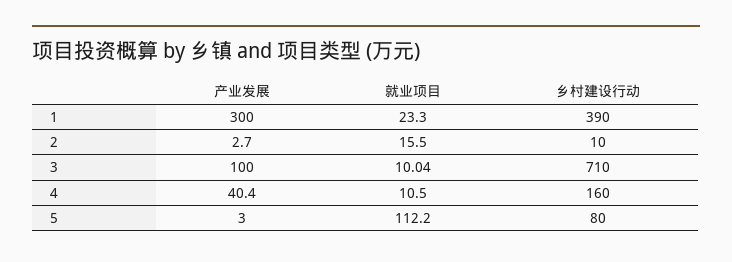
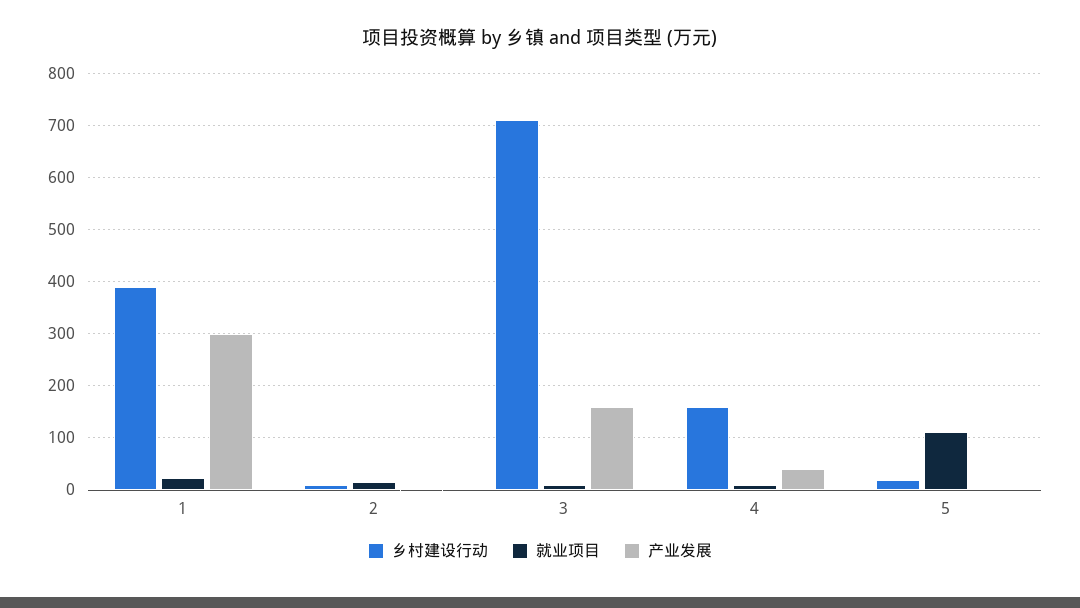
  {
    "产业发展": {
      "1": 300,
      "2": 2.7,
-     "3": 100,
+     "3": 160,
      "4": 40.4,
      "5": 3
    },
    "就业项目": {
      "1": 23.3,
      "2": 15.5,
      "3": 10.04,
      "4": 10.5,
      "5": 112.2
    },
    "乡村建设行动": {
      "1": 390,
      "2": 10,
      "3": 710,
      "4": 160,
-     "5": 80
+     "5": 20
    }
  }

